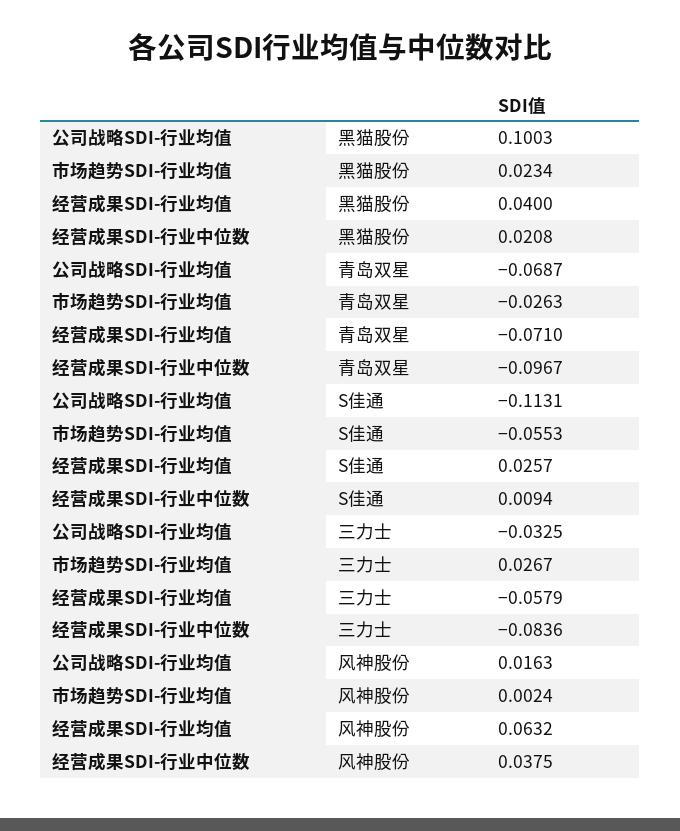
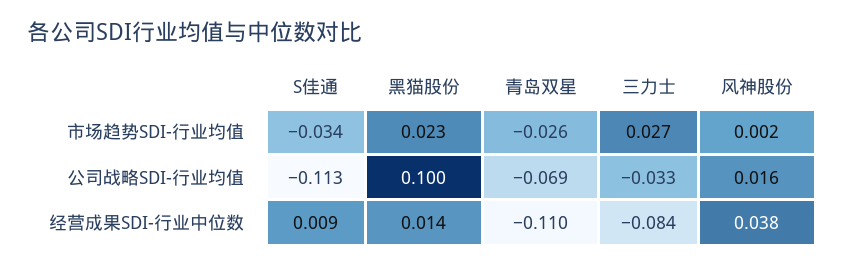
  {
    "公司战略SDI-行业均值": {
      "黑猫股份": 0.1003,
      "青岛双星": -0.0687,
      "S佳通": -0.1131,
      "三力士": -0.0325,
      "风神股份": 0.0163
    },
    "市场趋势SDI-行业均值": {
      "黑猫股份": 0.0234,
      "青岛双星": -0.0263,
-     "S佳通": -0.0553,
+     "S佳通": -0.034,
      "三力士": 0.0267,
      "风神股份": 0.0024
    },
-   "经营成果SDI-行业均值": {
-     "黑猫股份": 0.04,
-     "青岛双星": -0.071,
-     "S佳通": 0.0257,
-     "三力士": -0.0579,
-     "风神股份": 0.0632
-   },
    "经营成果SDI-行业中位数": {
-     "黑猫股份": 0.0208,
+     "黑猫股份": 0.014,
-     "青岛双星": -0.0967,
+     "青岛双星": -0.11,
      "S佳通": 0.0094,
      "三力士": -0.0836,
      "风神股份": 0.0375
    }
  }

